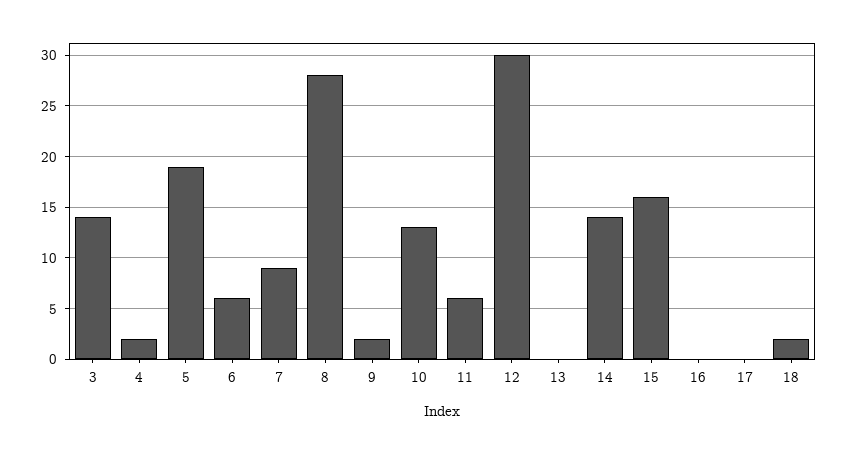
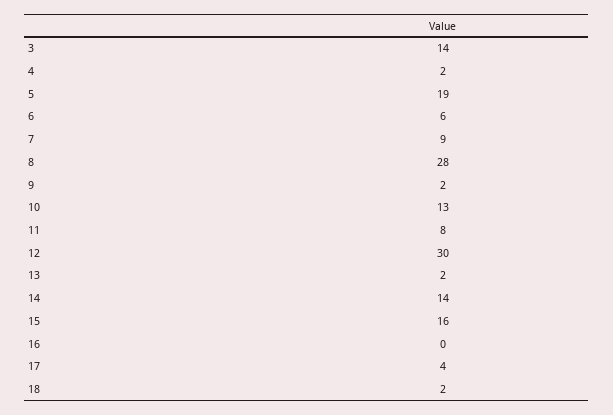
  {
    "3": 14,
    "4": 2,
    "5": 19,
    "6": 6,
    "7": 9,
    "8": 28,
    "9": 2,
    "10": 13,
-   "11": 6,
+   "11": 8,
    "12": 30,
-   "13": 0,
+   "13": 2,
    "14": 14,
    "15": 16,
    "16": 0,
-   "17": 0,
+   "17": 4,
    "18": 2
  }

